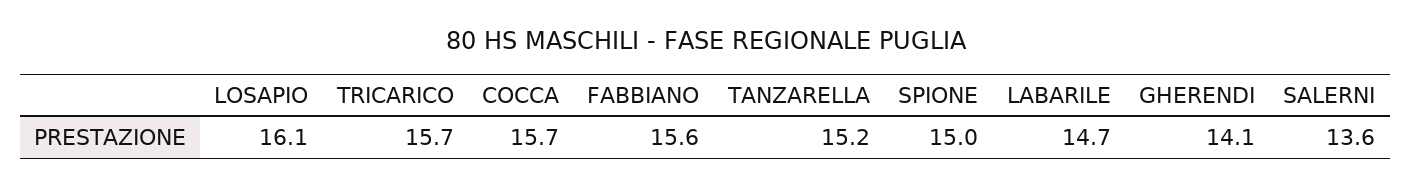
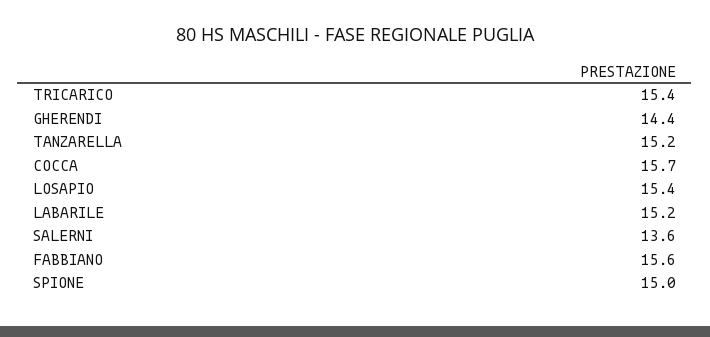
  {
-   "LOSAPIO": 16.1,
+   "LOSAPIO": 15.4,
-   "TRICARICO": 15.7,
+   "TRICARICO": 15.4,
    "COCCA": 15.7,
    "FABBIANO": 15.6,
    "TANZARELLA": 15.2,
    "SPIONE": 15,
-   "LABARILE": 14.7,
+   "LABARILE": 15.2,
-   "GHERENDI": 14.1,
+   "GHERENDI": 14.4,
    "SALERNI": 13.6
  }

